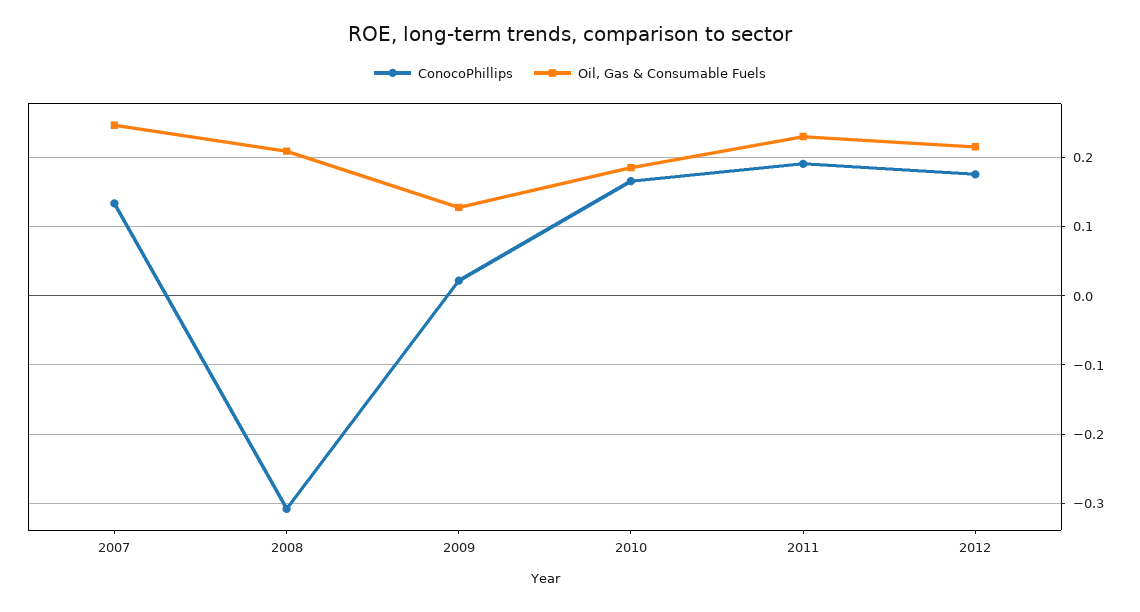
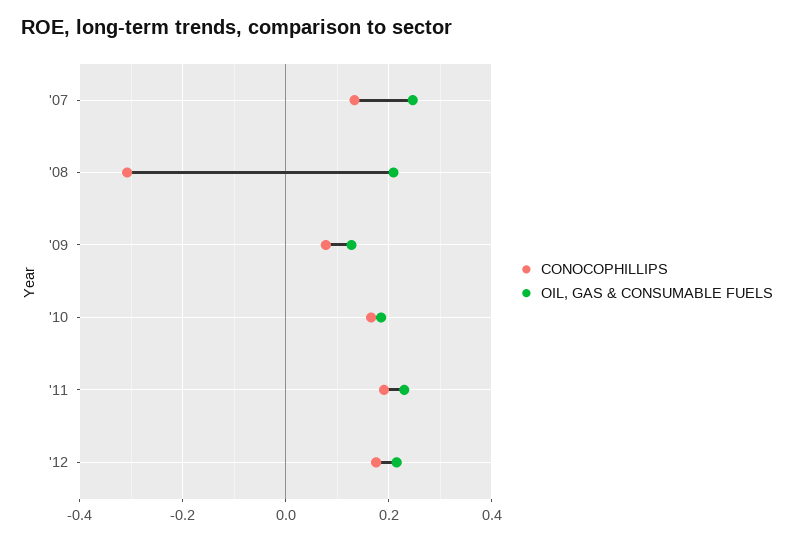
  {
    "ConocoPhillips": {
      "2007": 0.13,
      "2008": -0.31,
-     "2009": 0.02,
+     "2009": 0.08,
      "2010": 0.17,
      "2011": 0.19,
      "2012": 0.18
    },
    "Oil, Gas & Consumable Fuels": {
      "2007": 0.25,
      "2008": 0.21,
      "2009": 0.13,
      "2010": 0.19,
      "2011": 0.23,
      "2012": 0.22
    }
  }

